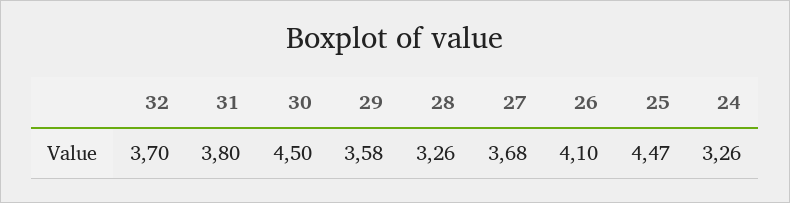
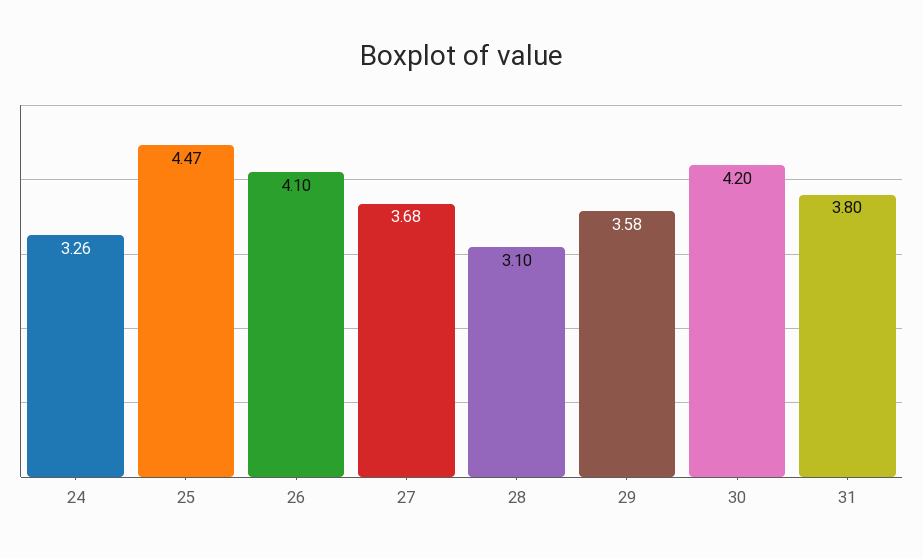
  {
-   "32": 3.7,
    "31": 3.8,
-   "30": 4.5,
+   "30": 4.2,
    "29": 3.58,
-   "28": 3.26,
+   "28": 3.1,
    "27": 3.68,
    "26": 4.1,
    "25": 4.47,
    "24": 3.26
  }

